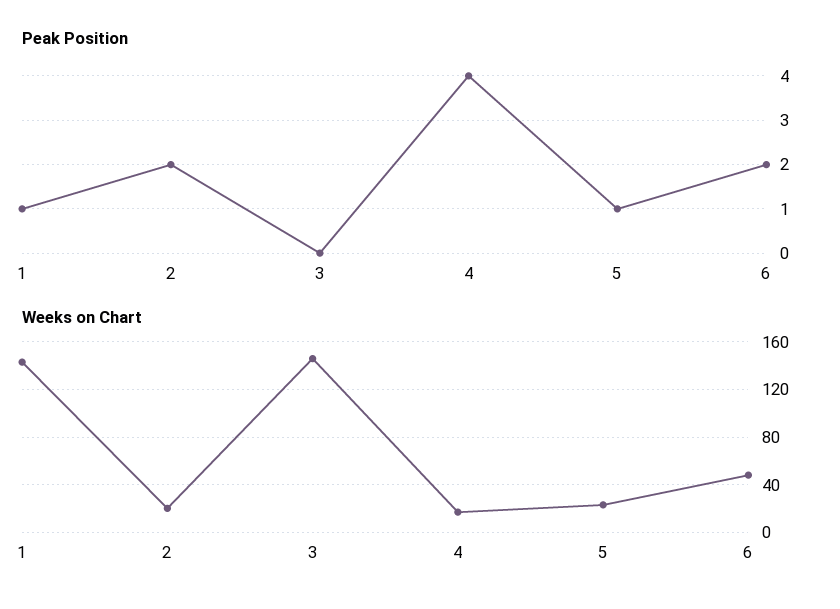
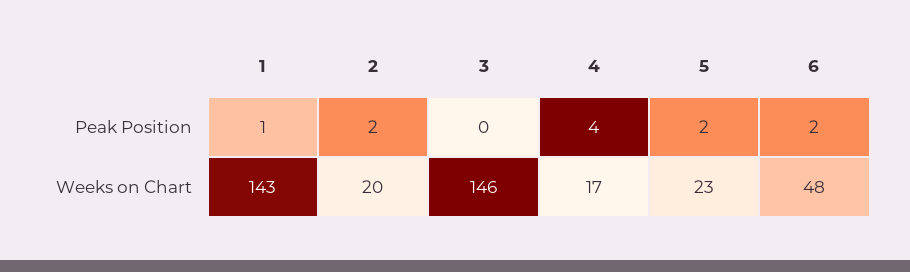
  {
    "Peak Position": {
      "1": 1,
      "2": 2,
      "3": 0,
      "4": 4,
-     "5": 1,
+     "5": 2,
      "6": 2
    },
    "Weeks on Chart": {
      "1": 143,
      "2": 20,
      "3": 146,
      "4": 17,
      "5": 23,
      "6": 48
    }
  }

